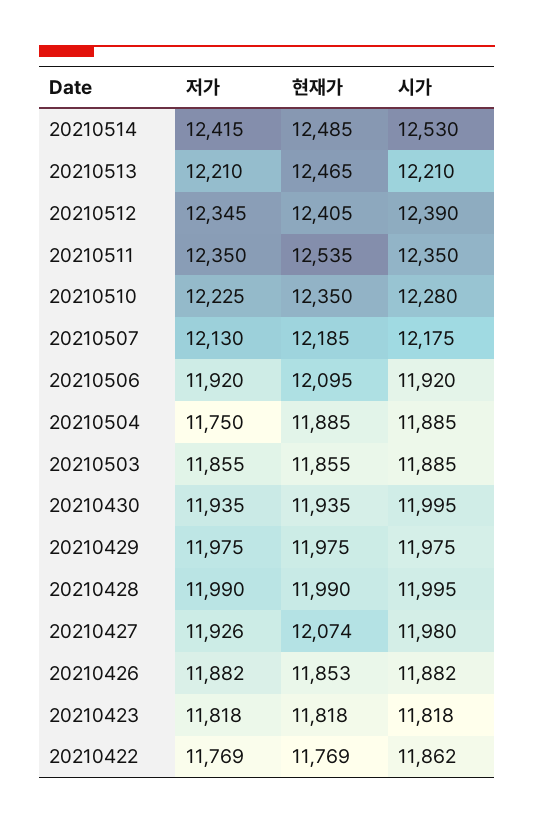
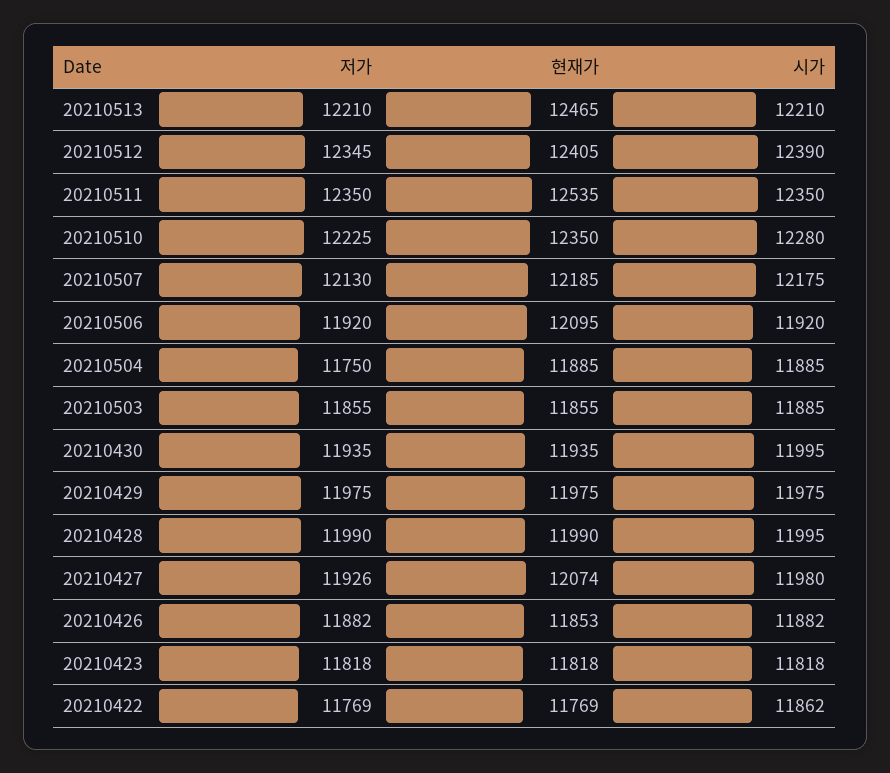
  {
    "저가": {
-     "20210514": 12415,
      "20210513": 12210,
      "20210512": 12345,
      "20210511": 12350,
      "20210510": 12225,
      "20210507": 12130,
      "20210506": 11920,
      "20210504": 11750,
      "20210503": 11855,
      "20210430": 11935,
      "20210429": 11975,
      "20210428": 11990,
      "20210427": 11926,
      "20210426": 11882,
      "20210423": 11818,
      "20210422": 11769
    },
    "현재가": {
-     "20210514": 12485,
      "20210513": 12465,
      "20210512": 12405,
      "20210511": 12535,
      "20210510": 12350,
      "20210507": 12185,
      "20210506": 12095,
      "20210504": 11885,
      "20210503": 11855,
      "20210430": 11935,
      "20210429": 11975,
      "20210428": 11990,
      "20210427": 12074,
      "20210426": 11853,
      "20210423": 11818,
      "20210422": 11769
    },
    "시가": {
-     "20210514": 12530,
      "20210513": 12210,
      "20210512": 12390,
      "20210511": 12350,
      "20210510": 12280,
      "20210507": 12175,
      "20210506": 11920,
      "20210504": 11885,
      "20210503": 11885,
      "20210430": 11995,
      "20210429": 11975,
      "20210428": 11995,
      "20210427": 11980,
      "20210426": 11882,
      "20210423": 11818,
      "20210422": 11862
    }
  }

